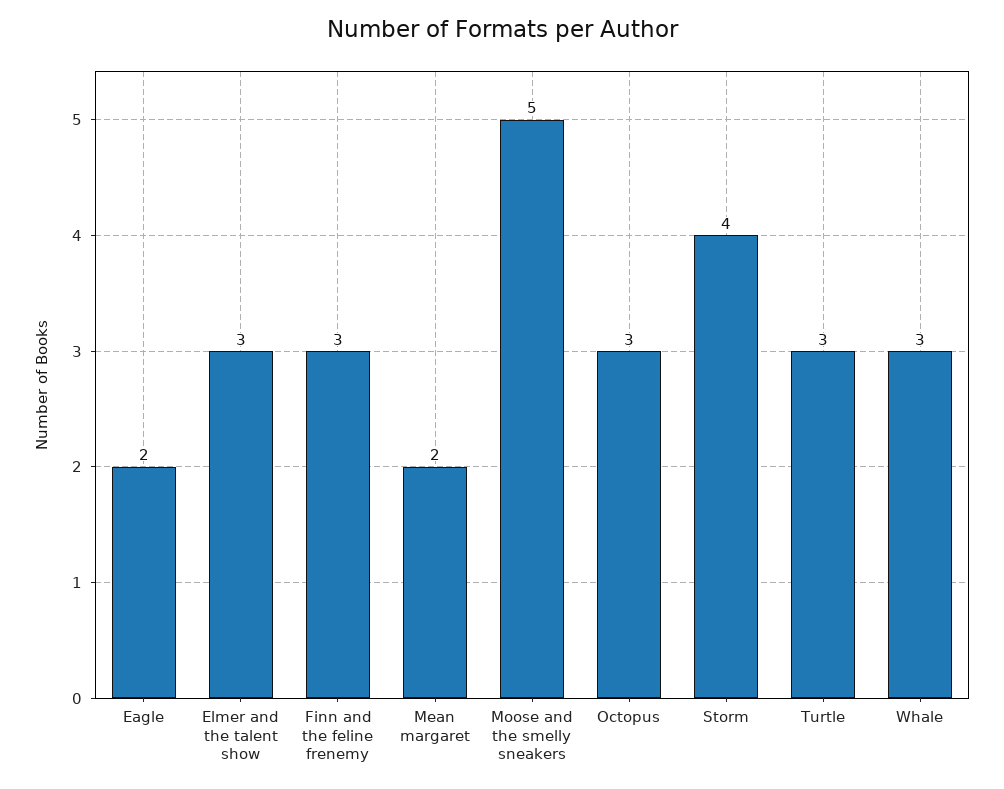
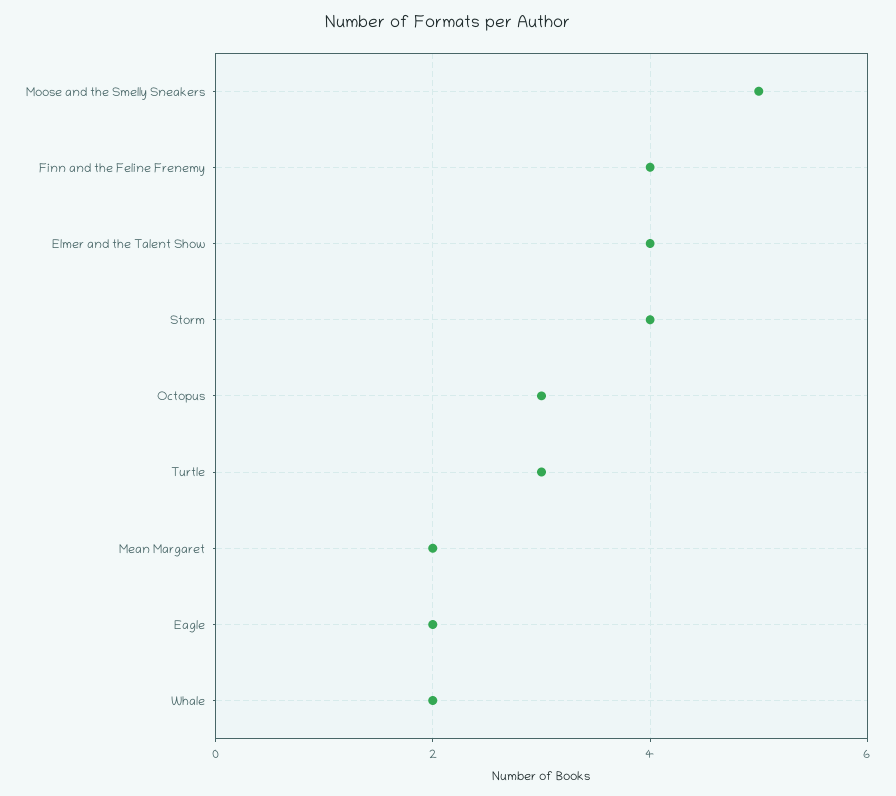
  {
    "Eagle": 2,
-   "Elmer and the talent show": 3,
+   "Elmer and the talent show": 4,
-   "Finn and the feline frenemy": 3,
+   "Finn and the feline frenemy": 4,
    "Mean margaret": 2,
    "Moose and the smelly sneakers": 5,
    "Octopus": 3,
    "Storm": 4,
    "Turtle": 3,
-   "Whale": 3
+   "Whale": 2
  }

